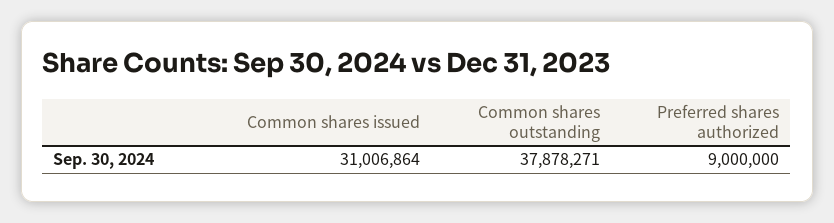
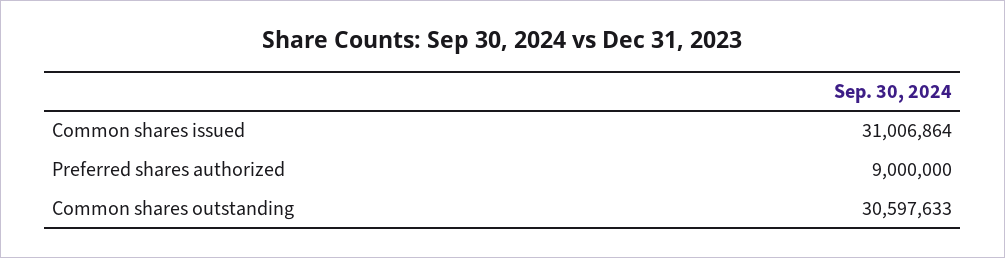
  {
    "Common shares issued": 31006864,
-   "Common shares outstanding": 37878271,
+   "Common shares outstanding": 30597633,
    "Preferred shares authorized": 9000000
  }

